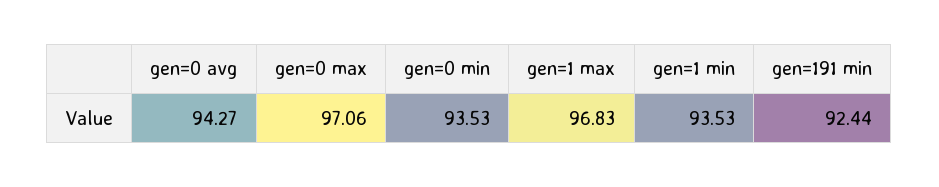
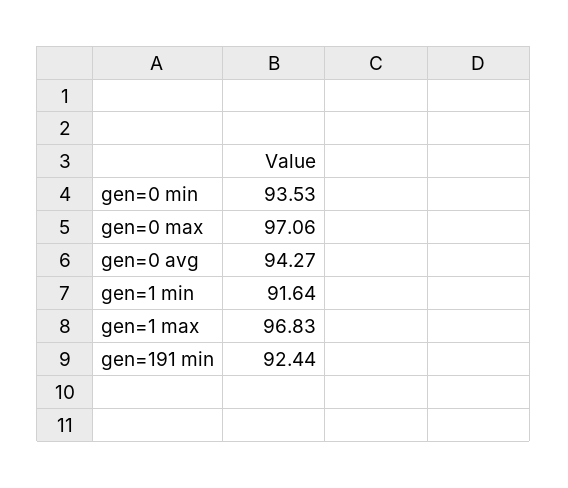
  {
    "gen=0 avg": 94.27,
    "gen=0 max": 97.06,
    "gen=0 min": 93.53,
    "gen=1 max": 96.83,
-   "gen=1 min": 93.53,
+   "gen=1 min": 91.64,
    "gen=191 min": 92.44
  }

